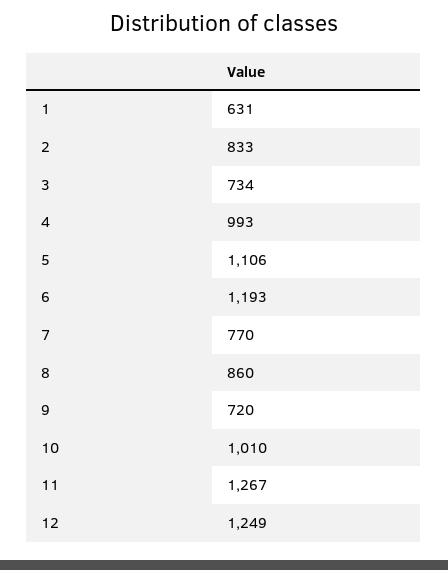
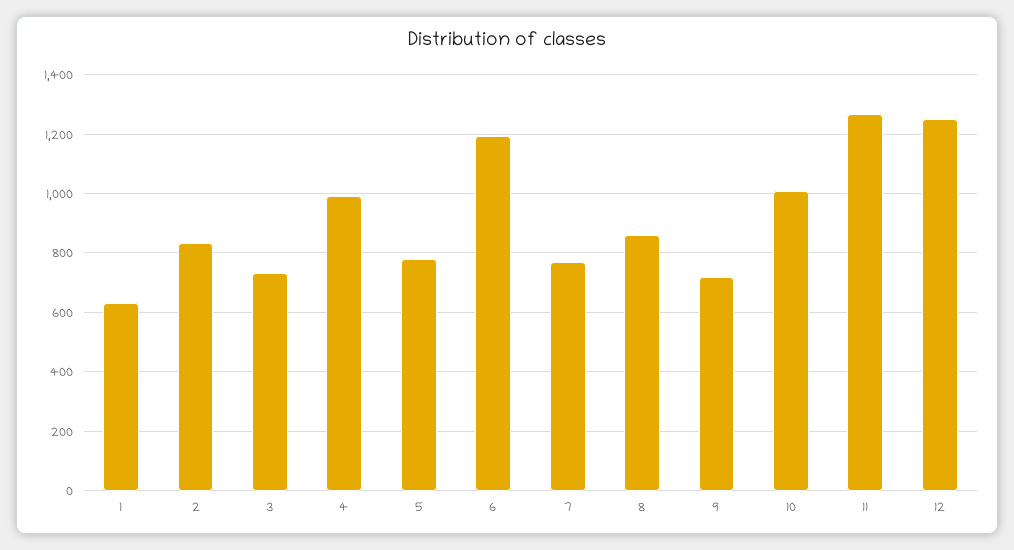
  {
    "1": 631,
    "2": 833,
    "3": 734,
    "4": 993,
-   "5": 1106,
+   "5": 775,
    "6": 1193,
    "7": 770,
    "8": 860,
    "9": 720,
    "10": 1010,
    "11": 1267,
    "12": 1249
  }

